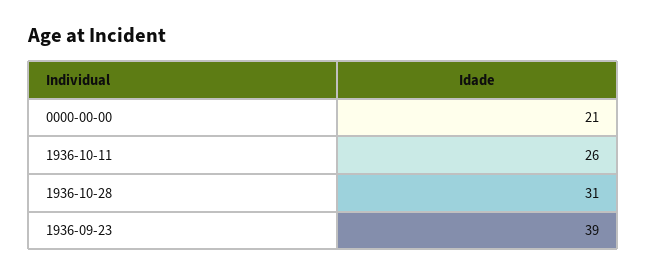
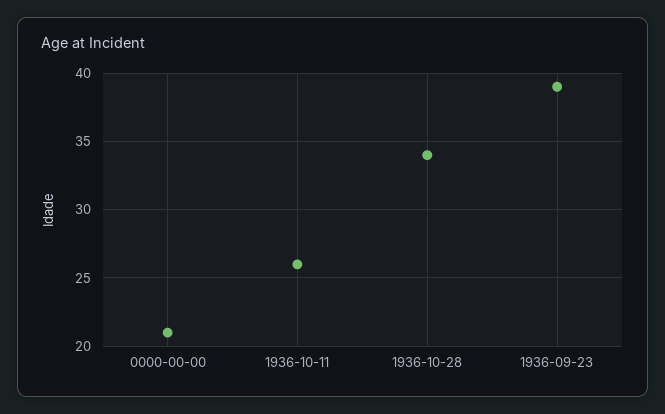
  {
    "0000-00-00": 21,
    "1936-10-11": 26,
-   "1936-10-28": 31,
+   "1936-10-28": 34,
    "1936-09-23": 39
  }

